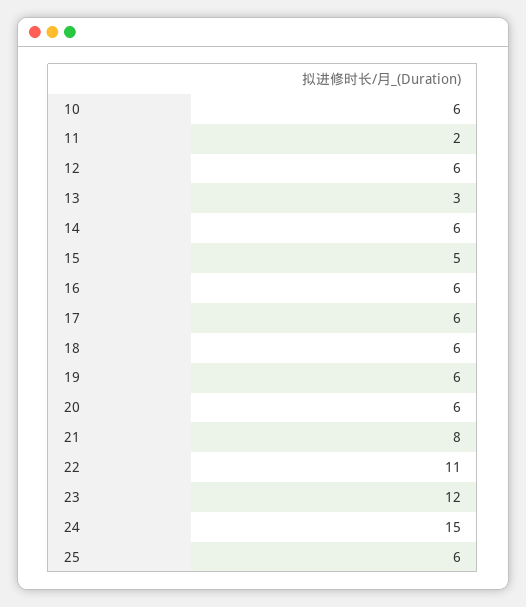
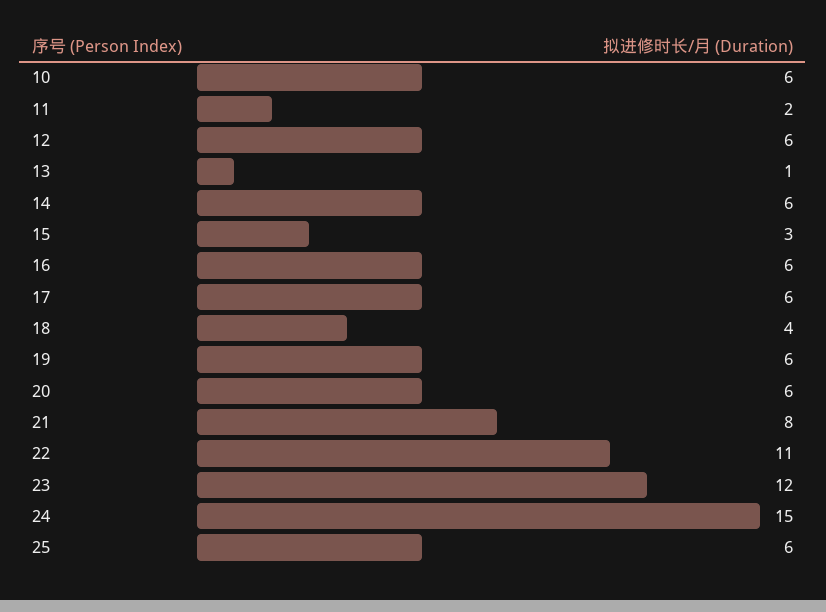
  {
    "10": 6,
    "11": 2,
    "12": 6,
-   "13": 3,
+   "13": 1,
    "14": 6,
-   "15": 5,
+   "15": 3,
    "16": 6,
    "17": 6,
-   "18": 6,
+   "18": 4,
    "19": 6,
    "20": 6,
    "21": 8,
    "22": 11,
    "23": 12,
    "24": 15,
    "25": 6
  }

